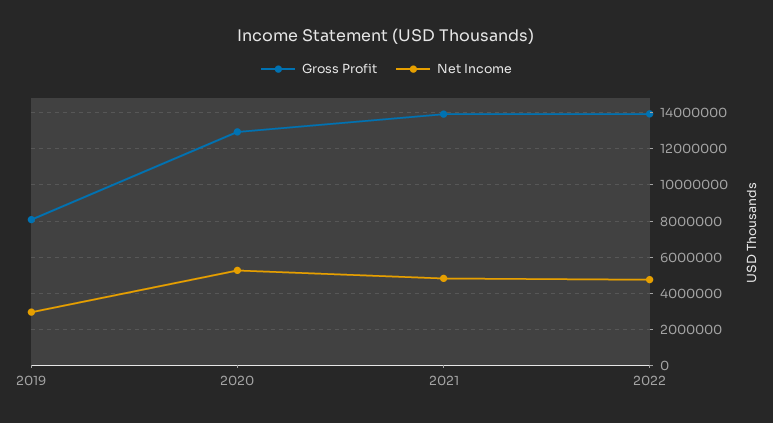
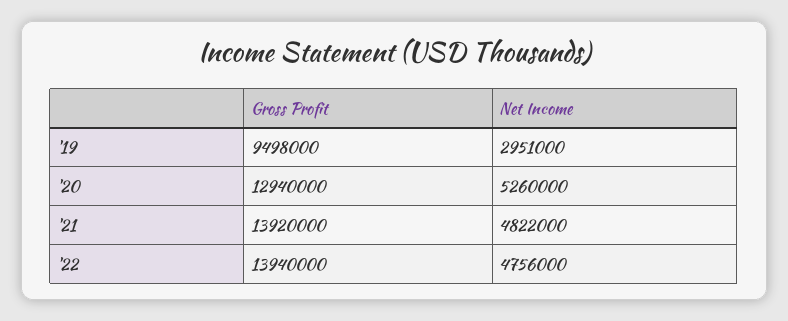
  {
    "Gross Profit": {
-     "2019": 8000000,
+     "2019": 9498000,
      "2020": 12940000,
      "2021": 13920000,
      "2022": 13940000
    },
    "Net Income": {
      "2019": 2951000,
      "2020": 5260000,
      "2021": 4822000,
      "2022": 4756000
    }
  }

